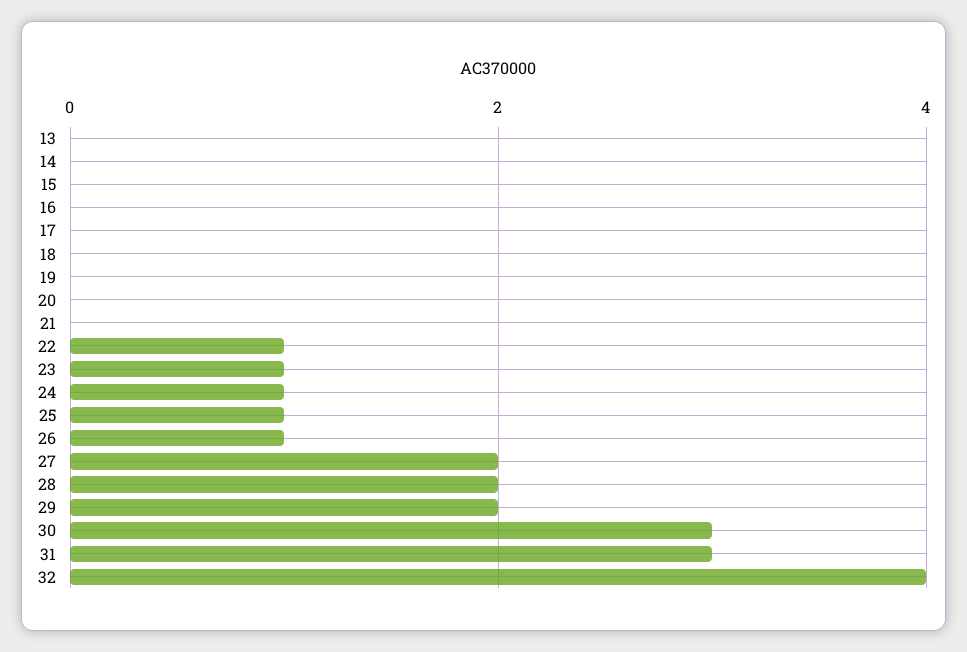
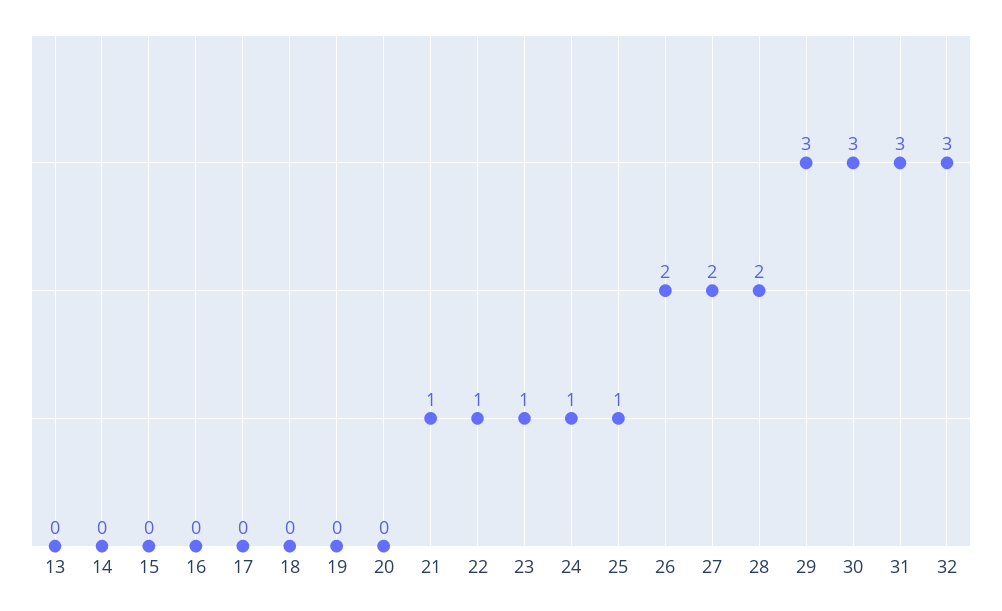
  {
    "13": 0,
    "14": 0,
    "15": 0,
    "16": 0,
    "17": 0,
    "18": 0,
    "19": 0,
    "20": 0,
-   "21": 0,
+   "21": 1,
    "22": 1,
    "23": 1,
    "24": 1,
    "25": 1,
-   "26": 1,
+   "26": 2,
    "27": 2,
    "28": 2,
-   "29": 2,
+   "29": 3,
    "30": 3,
    "31": 3,
-   "32": 4
+   "32": 3
  }

